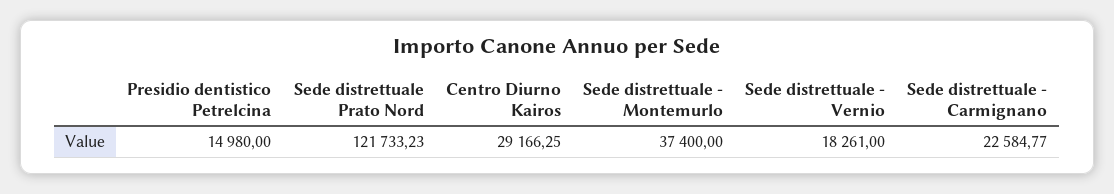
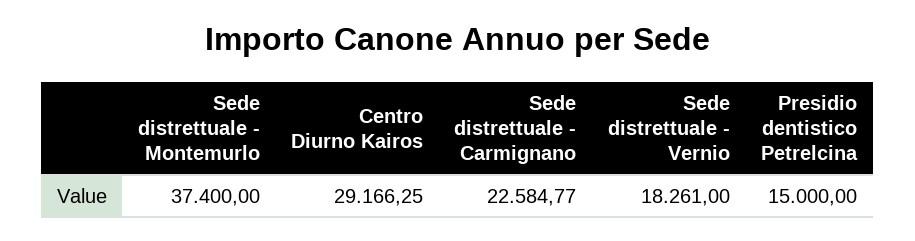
  {
-   "Presidio dentistico Petrelcina": 14980,
+   "Presidio dentistico Petrelcina": 15000,
-   "Sede distrettuale Prato Nord": 121733.23,
    "Centro Diurno Kairos": 29166.25,
    "Sede distrettuale - Montemurlo": 37400,
    "Sede distrettuale - Vernio": 18261,
    "Sede distrettuale - Carmignano": 22584.77
  }

